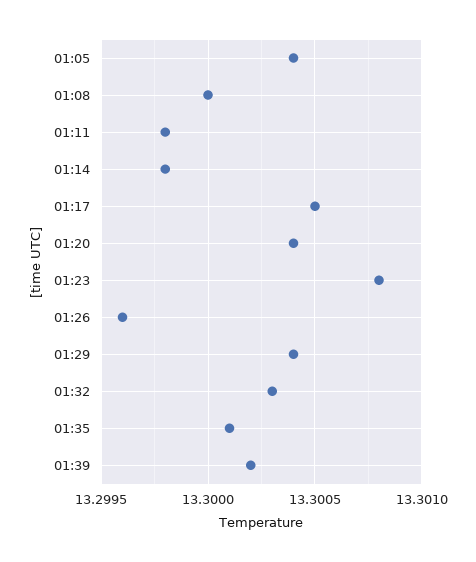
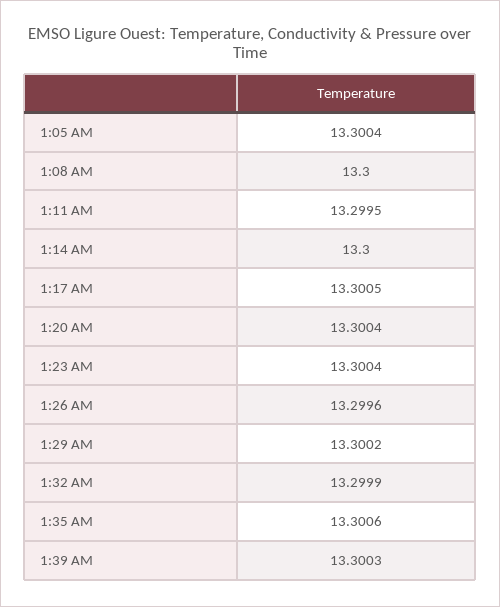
  {
    "01:05": 13.3004,
    "01:08": 13.3,
-   "01:11": 13.2998,
+   "01:11": 13.2995,
-   "01:14": 13.2998,
+   "01:14": 13.3,
    "01:17": 13.3005,
    "01:20": 13.3004,
-   "01:23": 13.3008,
+   "01:23": 13.3004,
    "01:26": 13.2996,
-   "01:29": 13.3004,
+   "01:29": 13.3002,
-   "01:32": 13.3003,
+   "01:32": 13.2999,
-   "01:35": 13.3001,
+   "01:35": 13.3006,
-   "01:39": 13.3002
+   "01:39": 13.3003
  }

